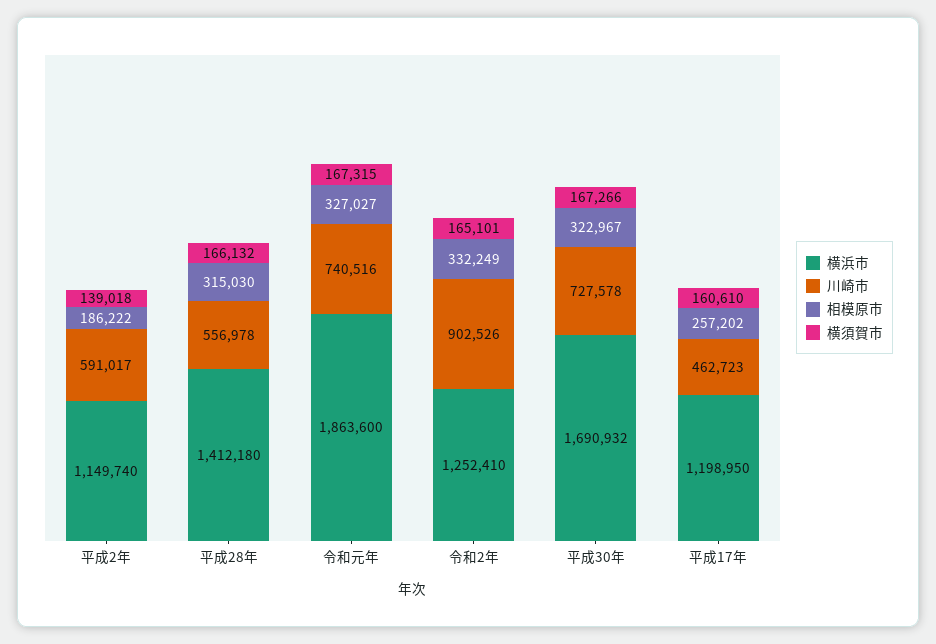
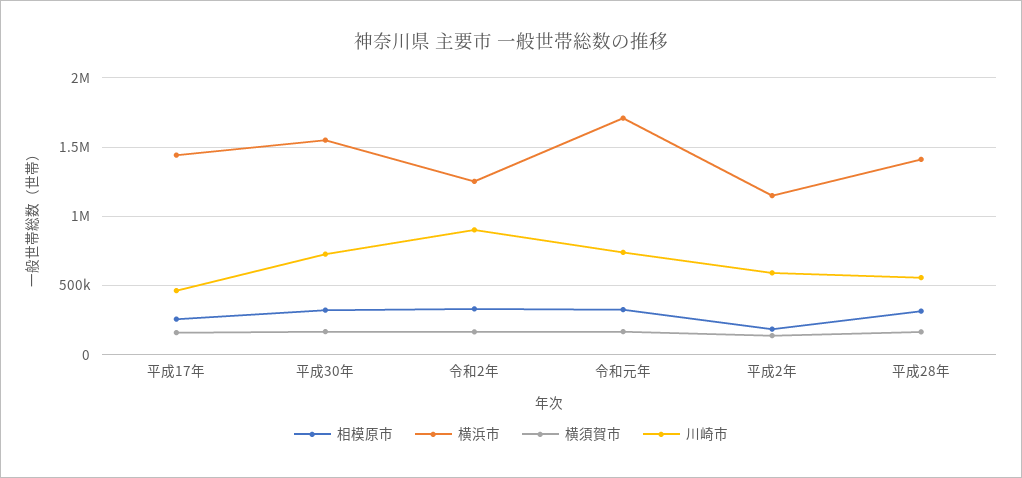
  {
    "横浜市": {
      "平成2年": 1149740,
      "平成28年": 1412180,
-     "令和元年": 1863600,
+     "令和元年": 1700000,
      "令和2年": 1252410,
-     "平成30年": 1690932,
+     "平成30年": 1550000,
-     "平成17年": 1198950
+     "平成17年": 1450000
    },
    "川崎市": {
      "平成2年": 591017,
      "平成28年": 556978,
      "令和元年": 740516,
      "令和2年": 902526,
      "平成30年": 727578,
      "平成17年": 462723
    },
    "相模原市": {
      "平成2年": 186222,
      "平成28年": 315030,
      "令和元年": 327027,
      "令和2年": 332249,
      "平成30年": 322967,
      "平成17年": 257202
    },
    "横須賀市": {
      "平成2年": 139018,
      "平成28年": 166132,
      "令和元年": 167315,
      "令和2年": 165101,
      "平成30年": 167266,
      "平成17年": 160610
    }
  }

